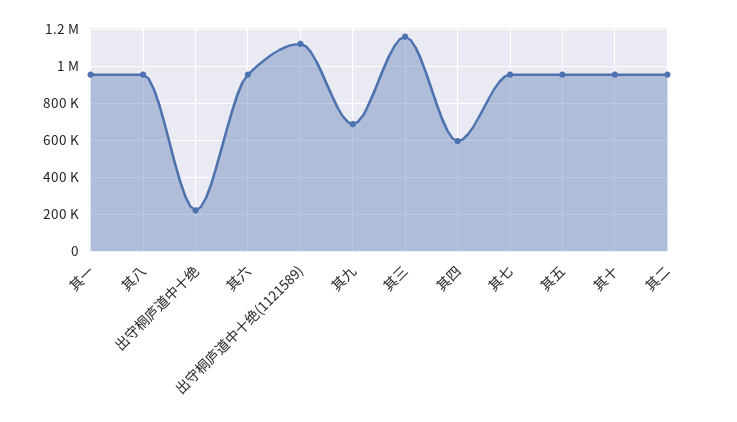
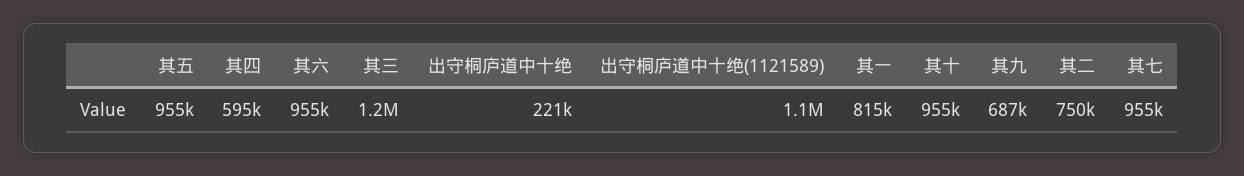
  {
-   "其一": 950000,
+   "其一": 815000,
-   "其八": 950000,
    "出守桐庐道中十绝": 221000,
    "其六": 955000,
    "出守桐庐道中十绝(1121589)": 1100000,
    "其九": 687000,
    "其三": 1200000,
    "其四": 595000,
    "其七": 955000,
    "其五": 955000,
    "其十": 955000,
-   "其二": 950000
+   "其二": 750000
  }

